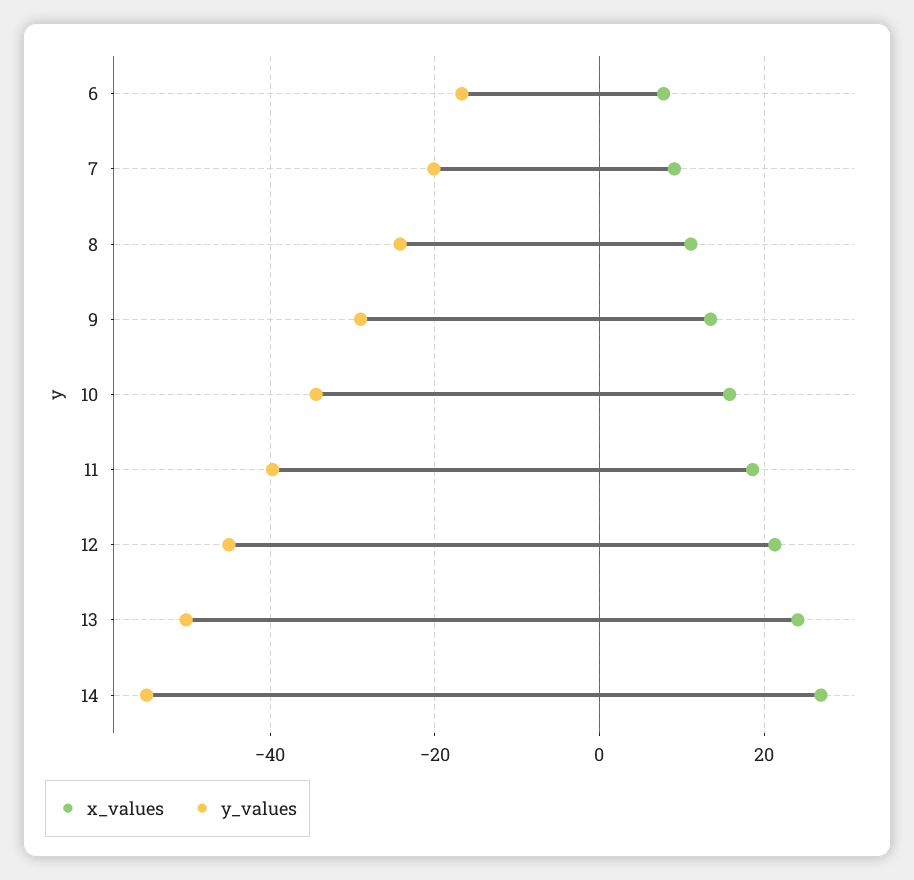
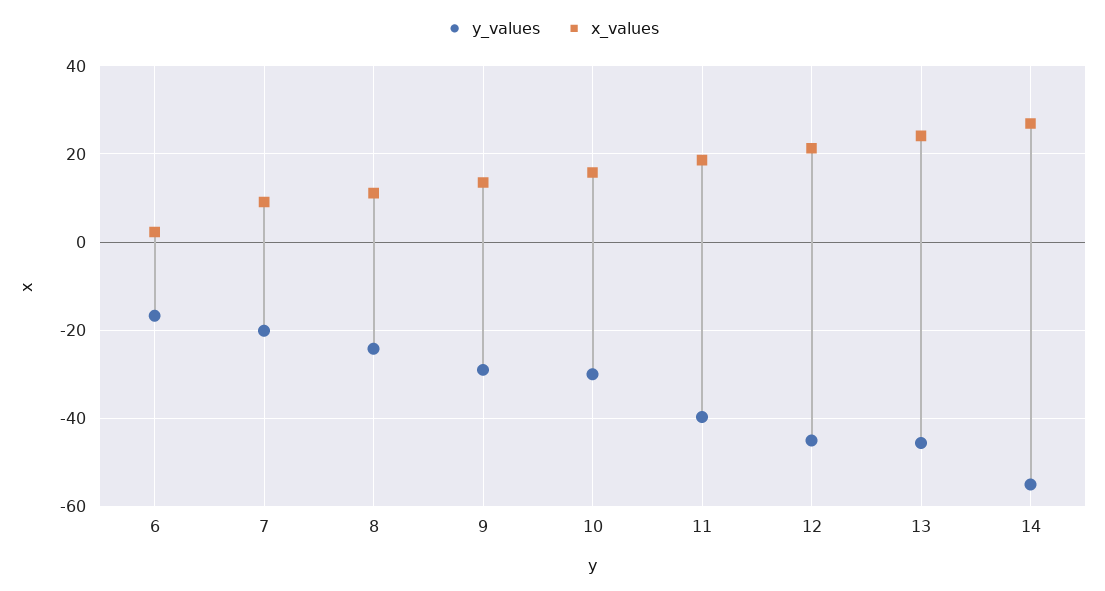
  {
    "x_values": {
-     "6": 8,
+     "6": 2,
      "7": 10,
      "8": 12,
      "9": 14,
      "10": 16,
      "11": 18,
      "12": 22,
      "13": 24,
      "14": 26
    },
    "y_values": {
      "6": -16,
      "7": -20,
      "8": -24,
      "9": -30,
-     "10": -34,
+     "10": -30,
      "11": -40,
      "12": -46,
-     "13": -50,
+     "13": -46,
      "14": -56
    }
  }

